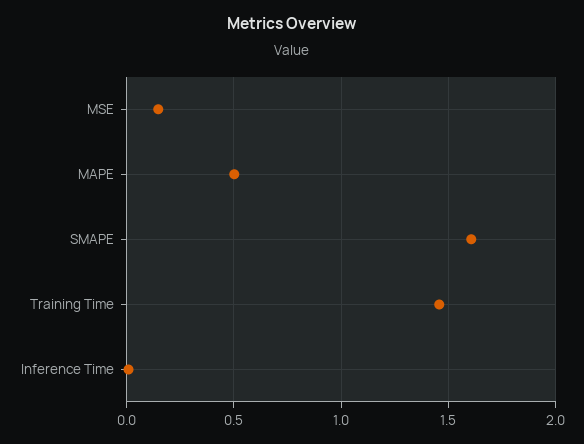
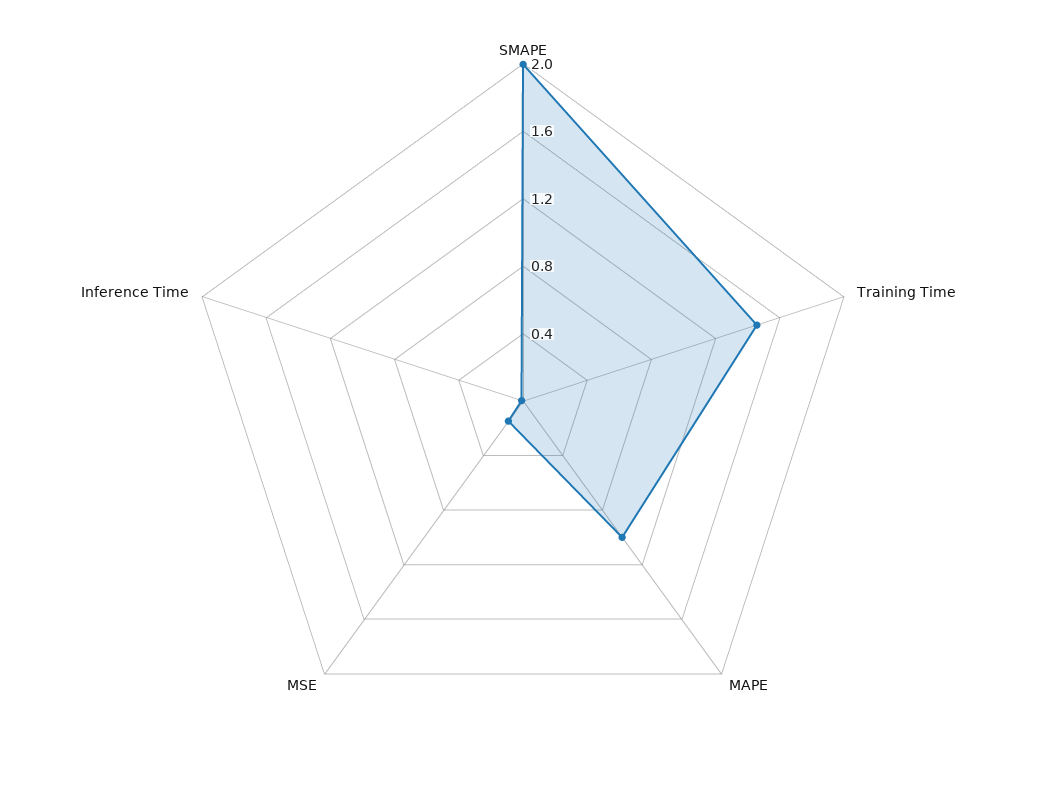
  {
    "MSE": 0.15,
-   "MAPE": 0.5,
+   "MAPE": 1,
-   "SMAPE": 1.6,
+   "SMAPE": 2,
    "Training Time": 1.45,
    "Inference Time": 0
  }

